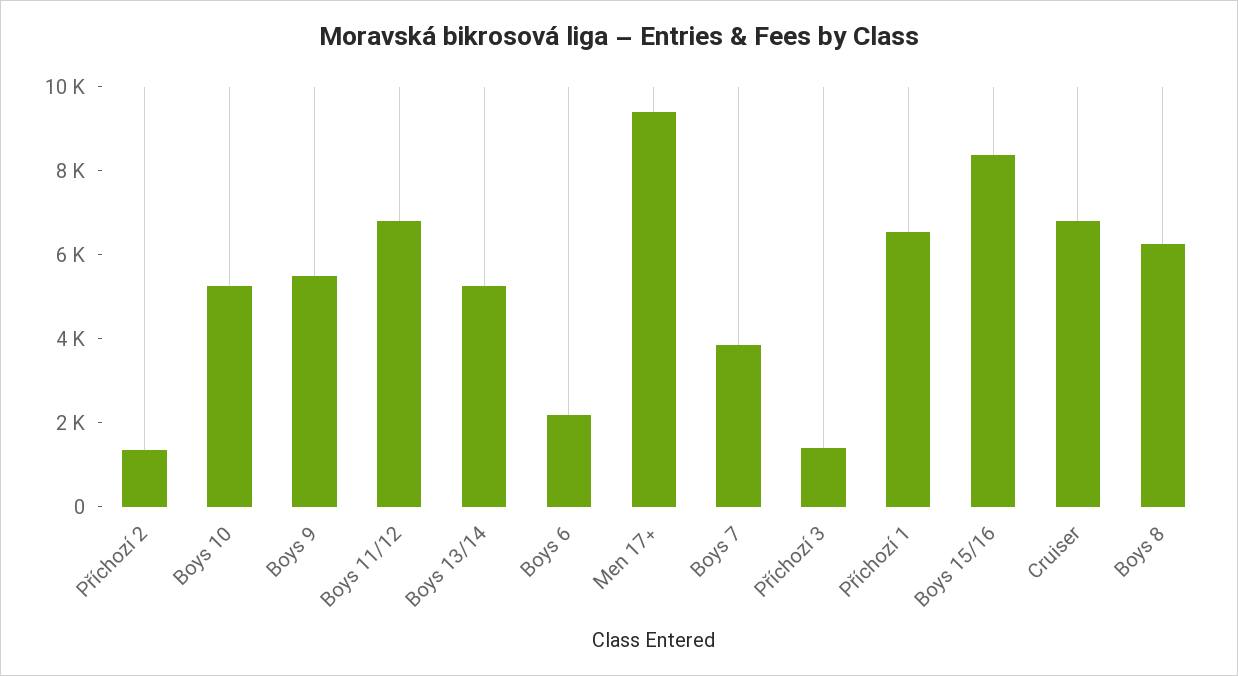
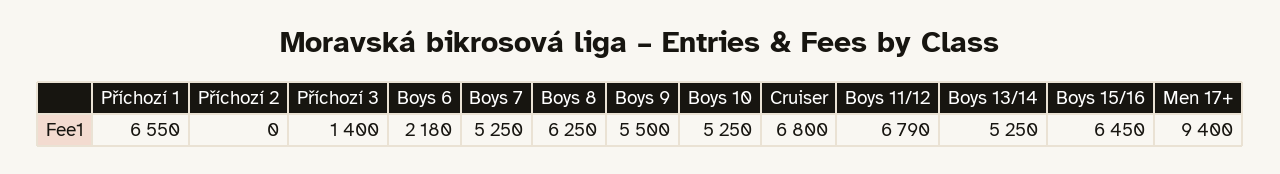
  {
-   "Příchozí 2": 1500,
+   "Příchozí 2": 0,
    "Boys 10": 5250,
    "Boys 9": 5500,
    "Boys 11/12": 6790,
    "Boys 13/14": 5250,
    "Boys 6": 2180,
    "Men 17+": 9400,
-   "Boys 7": 4000,
+   "Boys 7": 5250,
    "Příchozí 3": 1400,
    "Příchozí 1": 6550,
-   "Boys 15/16": 8500,
+   "Boys 15/16": 6450,
    "Cruiser": 6800,
    "Boys 8": 6250
  }

